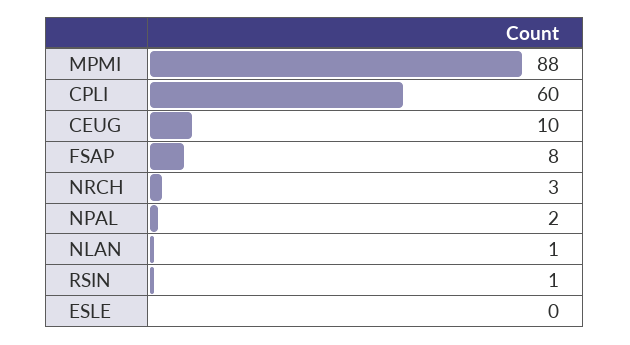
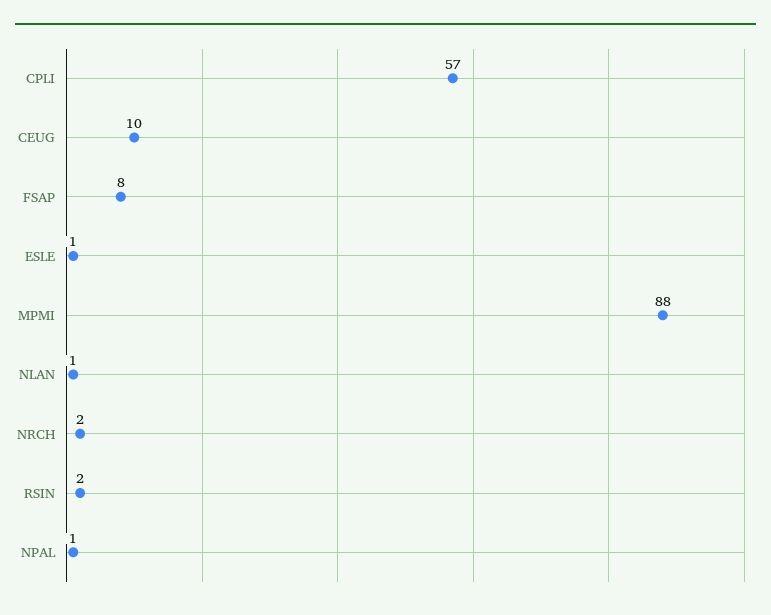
  {
    "MPMI": 88,
-   "CPLI": 60,
+   "CPLI": 57,
    "CEUG": 10,
    "FSAP": 8,
-   "NRCH": 3,
+   "NRCH": 2,
-   "NPAL": 2,
+   "NPAL": 1,
    "NLAN": 1,
-   "RSIN": 1,
+   "RSIN": 2,
-   "ESLE": 0
+   "ESLE": 1
  }

